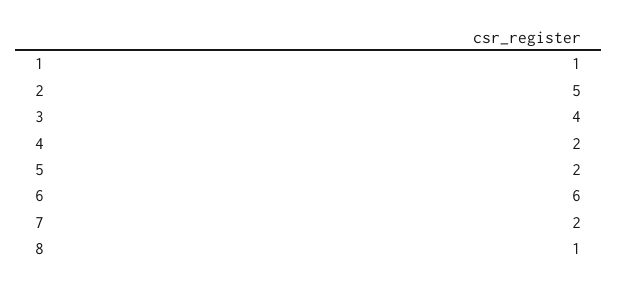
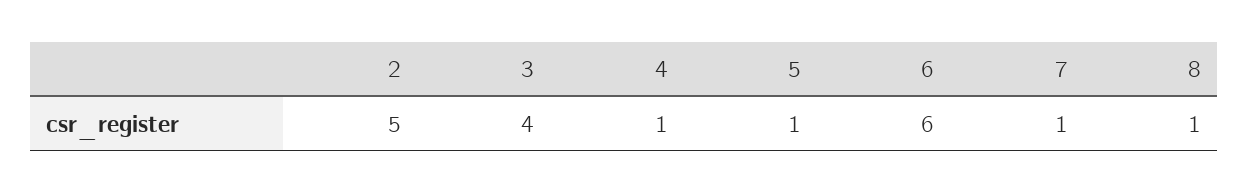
  {
-   "1": 1,
    "2": 5,
    "3": 4,
-   "4": 2,
+   "4": 1,
-   "5": 2,
+   "5": 1,
    "6": 6,
-   "7": 2,
+   "7": 1,
    "8": 1
  }

